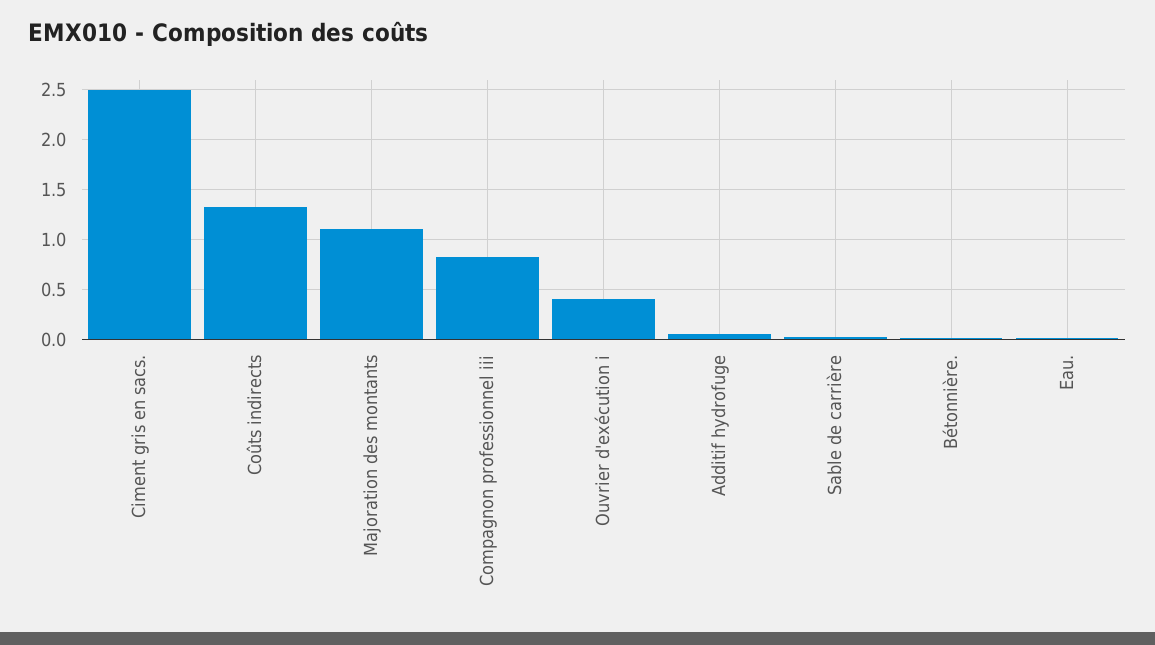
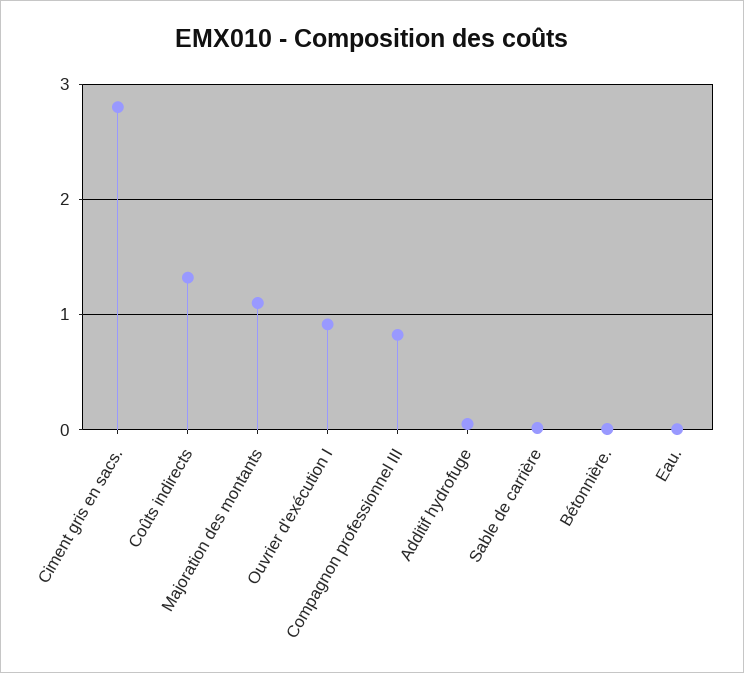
  {
-   "Ciment gris en sacs.": 2.5,
+   "Ciment gris en sacs.": 2.8,
    "Coûts indirects": 1.3,
    "Majoration des montants": 1.1,
    "Compagnon professionnel iii": 0.8,
-   "Ouvrier d'exécution i": 0.4,
+   "Ouvrier d'exécution i": 0.9,
    "Additif hydrofuge": 0.1,
    "Sable de carrière": 0,
    "Bétonnière.": 0,
    "Eau.": 0
  }

